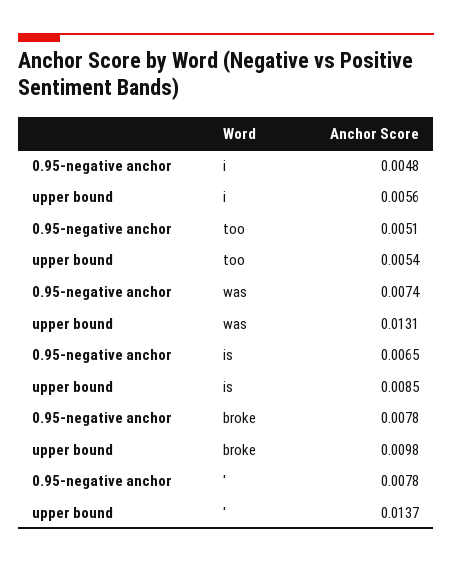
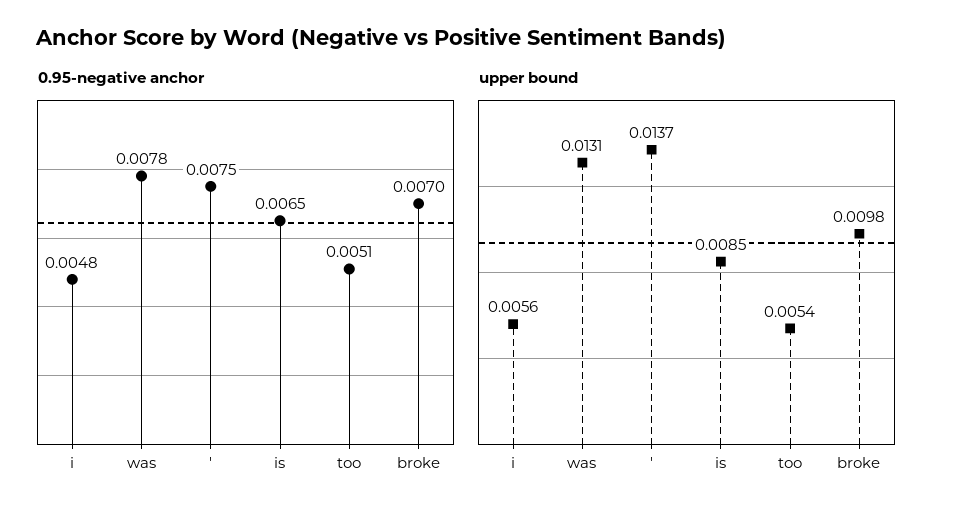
  {
    "0.95-negative anchor": {
      "i": 0.0048,
      "too": 0.0051,
-     "was": 0.0074,
+     "was": 0.0078,
      "is": 0.0065,
-     "broke": 0.0078,
+     "broke": 0.007,
-     "'": 0.0078
+     "'": 0.0075
    },
    "upper bound": {
      "i": 0.0056,
      "too": 0.0054,
      "was": 0.0131,
      "is": 0.0085,
      "broke": 0.0098,
      "'": 0.0137
    }
  }

